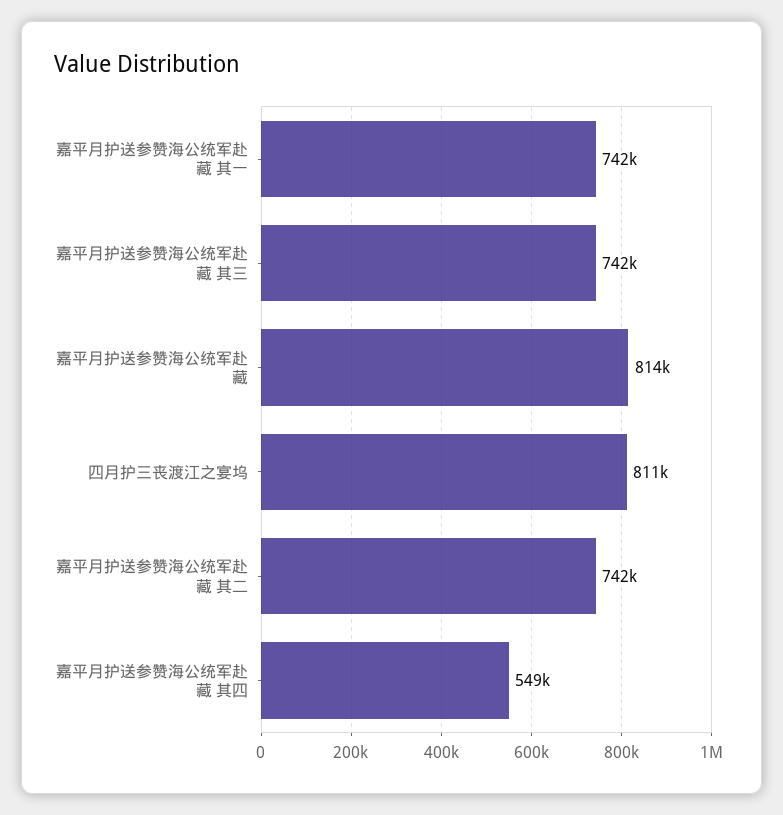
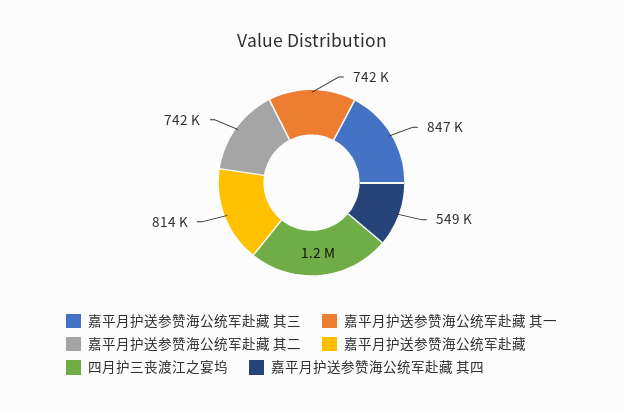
  {
    "嘉平月护送参赞海公统军赴藏 其一": 742000,
-   "嘉平月护送参赞海公统军赴藏 其三": 742000,
+   "嘉平月护送参赞海公统军赴藏 其三": 847000,
    "嘉平月护送参赞海公统军赴藏": 814000,
-   "四月护三丧渡江之宴坞": 811000,
+   "四月护三丧渡江之宴坞": 1200000,
    "嘉平月护送参赞海公统军赴藏 其二": 742000,
    "嘉平月护送参赞海公统军赴藏 其四": 549000
  }

